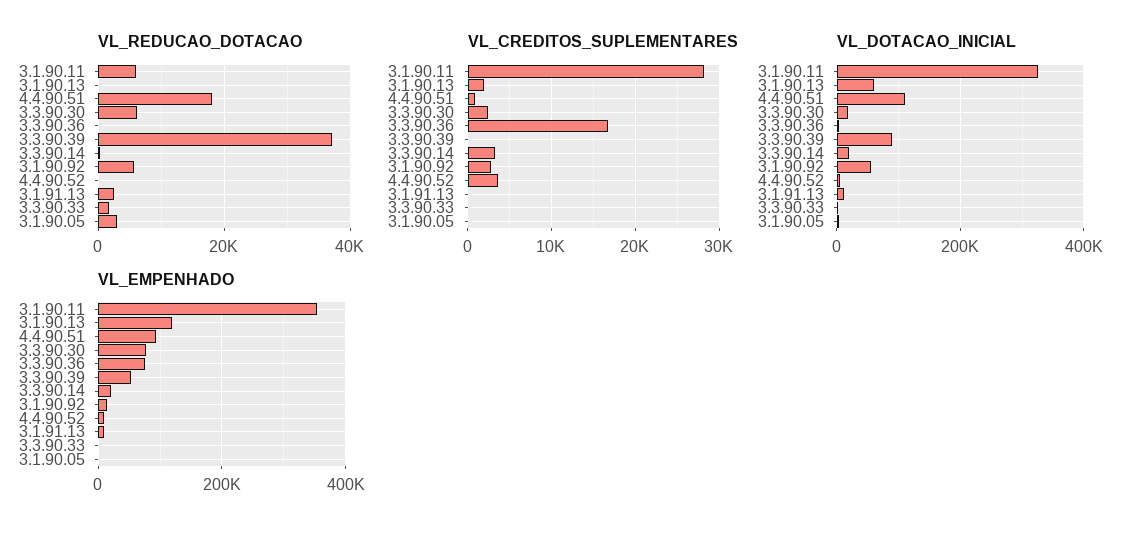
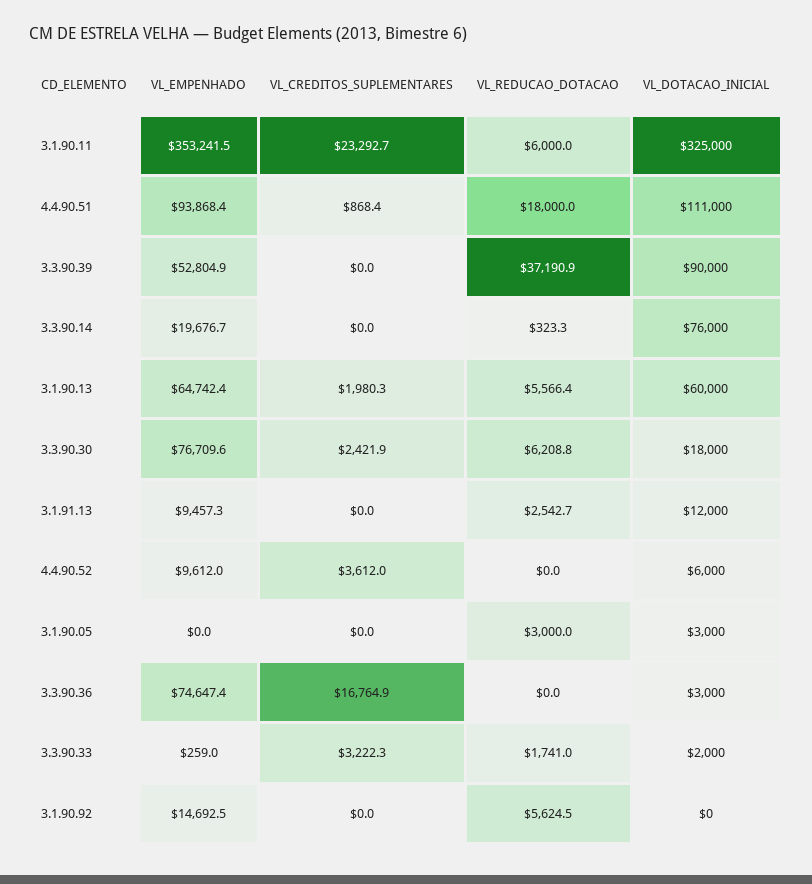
  {
    "VL_REDUCAO_DOTACAO": {
      "3.1.90.11": 6000,
-     "3.1.90.13": 0,
+     "3.1.90.13": 5566.4,
      "4.4.90.51": 18000,
      "3.3.90.30": 6208.8,
      "3.3.90.36": 0,
      "3.3.90.39": 37190.9,
      "3.3.90.14": 323.3,
      "3.1.90.92": 5624.5,
      "4.4.90.52": 0,
      "3.1.91.13": 2542.7,
      "3.3.90.33": 1741,
      "3.1.90.05": 3000
    },
    "VL_CREDITOS_SUPLEMENTARES": {
-     "3.1.90.11": 28000,
+     "3.1.90.11": 23292.7,
      "3.1.90.13": 1980.3,
      "4.4.90.51": 868.4,
      "3.3.90.30": 2421.9,
      "3.3.90.36": 16764.9,
      "3.3.90.39": 0,
-     "3.3.90.14": 3000,
+     "3.3.90.14": 0,
-     "3.1.90.92": 3000,
+     "3.1.90.92": 0,
      "4.4.90.52": 3612,
      "3.1.91.13": 0,
-     "3.3.90.33": 0,
+     "3.3.90.33": 3222.3,
      "3.1.90.05": 0
    },
    "VL_DOTACAO_INICIAL": {
      "3.1.90.11": 325000,
      "3.1.90.13": 60000,
      "4.4.90.51": 111000,
      "3.3.90.30": 18000,
      "3.3.90.36": 3000,
      "3.3.90.39": 90000,
-     "3.3.90.14": 20000,
+     "3.3.90.14": 76000,
-     "3.1.90.92": 60000,
+     "3.1.90.92": 0,
      "4.4.90.52": 6000,
      "3.1.91.13": 12000,
      "3.3.90.33": 2000,
      "3.1.90.05": 3000
    },
    "VL_EMPENHADO": {
      "3.1.90.11": 353241.5,
-     "3.1.90.13": 120000,
+     "3.1.90.13": 64742.4,
      "4.4.90.51": 93868.4,
      "3.3.90.30": 76709.6,
      "3.3.90.36": 74647.4,
      "3.3.90.39": 52804.9,
      "3.3.90.14": 19676.7,
      "3.1.90.92": 14692.5,
      "4.4.90.52": 9612,
      "3.1.91.13": 9457.3,
      "3.3.90.33": 259,
      "3.1.90.05": 0
    }
  }

